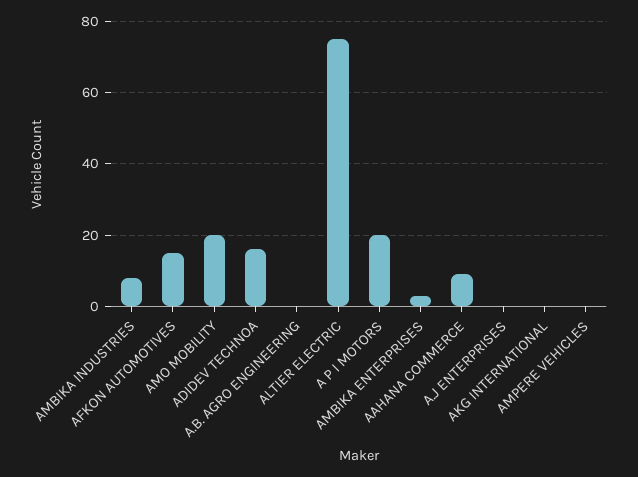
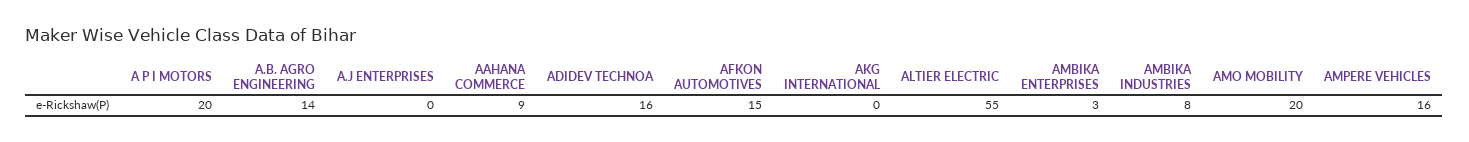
  {
    "AMBIKA INDUSTRIES": 8,
    "AFKON AUTOMOTIVES": 15,
    "AMO MOBILITY": 20,
    "ADIDEV TECHNOA": 16,
-   "A.B. AGRO ENGINEERING": 0,
+   "A.B. AGRO ENGINEERING": 14,
-   "ALTIER ELECTRIC": 75,
+   "ALTIER ELECTRIC": 55,
    "A P I MOTORS": 20,
    "AMBIKA ENTERPRISES": 3,
    "AAHANA COMMERCE": 9,
    "A.J ENTERPRISES": 0,
    "AKG INTERNATIONAL": 0,
-   "AMPERE VEHICLES": 0
+   "AMPERE VEHICLES": 16
  }

